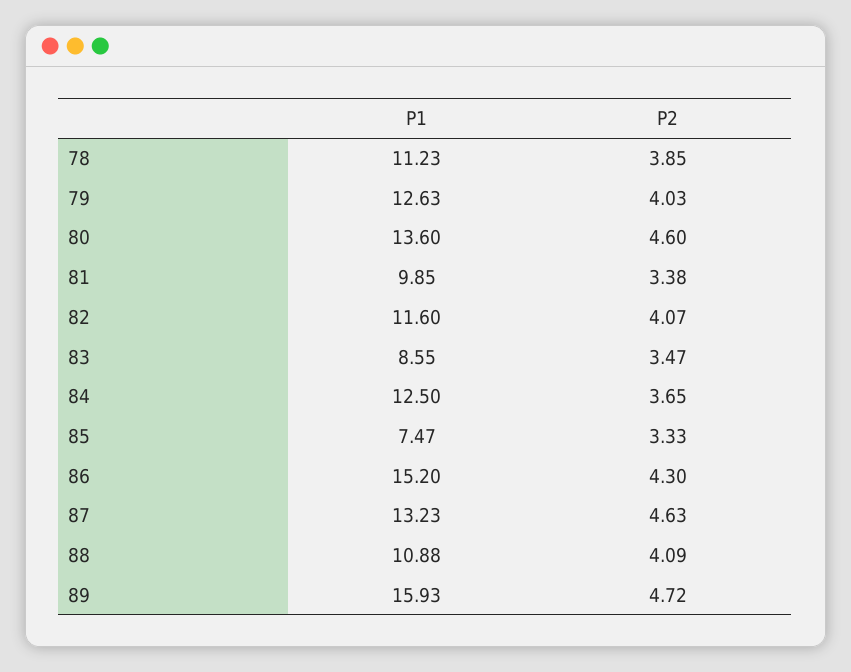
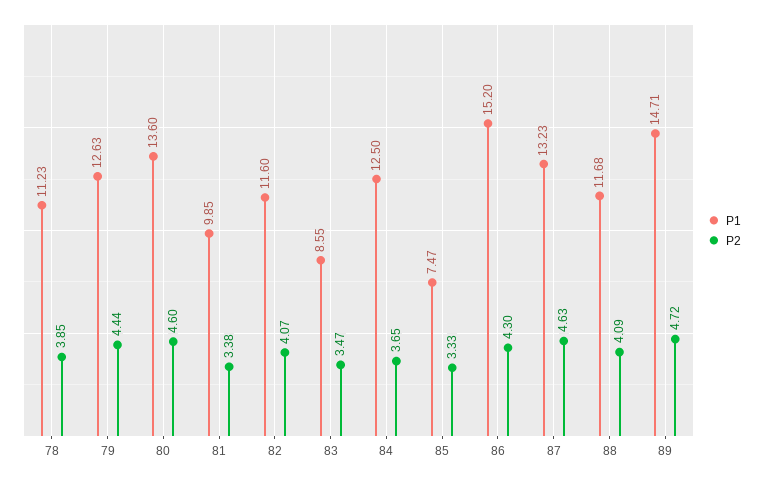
  {
    "P1": {
      "78": 11.23,
      "79": 12.63,
      "80": 13.6,
      "81": 9.85,
      "82": 11.6,
      "83": 8.55,
      "84": 12.5,
      "85": 7.47,
      "86": 15.2,
      "87": 13.23,
-     "88": 10.88,
+     "88": 11.68,
-     "89": 15.93
+     "89": 14.71
    },
    "P2": {
      "78": 3.85,
-     "79": 4.03,
+     "79": 4.44,
      "80": 4.6,
      "81": 3.38,
      "82": 4.07,
      "83": 3.47,
      "84": 3.65,
      "85": 3.33,
      "86": 4.3,
      "87": 4.63,
      "88": 4.09,
      "89": 4.72
    }
  }

